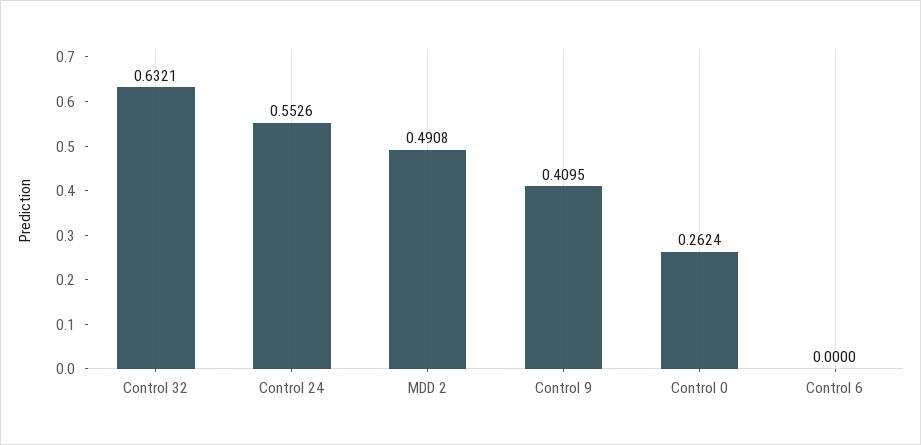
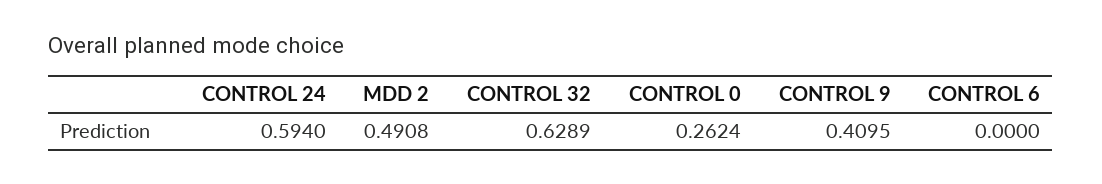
  {
-   "Control 32": 0.6321,
+   "Control 32": 0.6289,
-   "Control 24": 0.5526,
+   "Control 24": 0.594,
    "MDD 2": 0.4908,
    "Control 9": 0.4095,
    "Control 0": 0.2624,
    "Control 6": 0
  }

